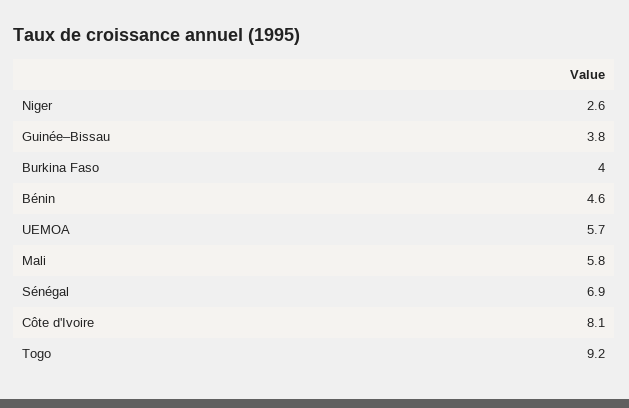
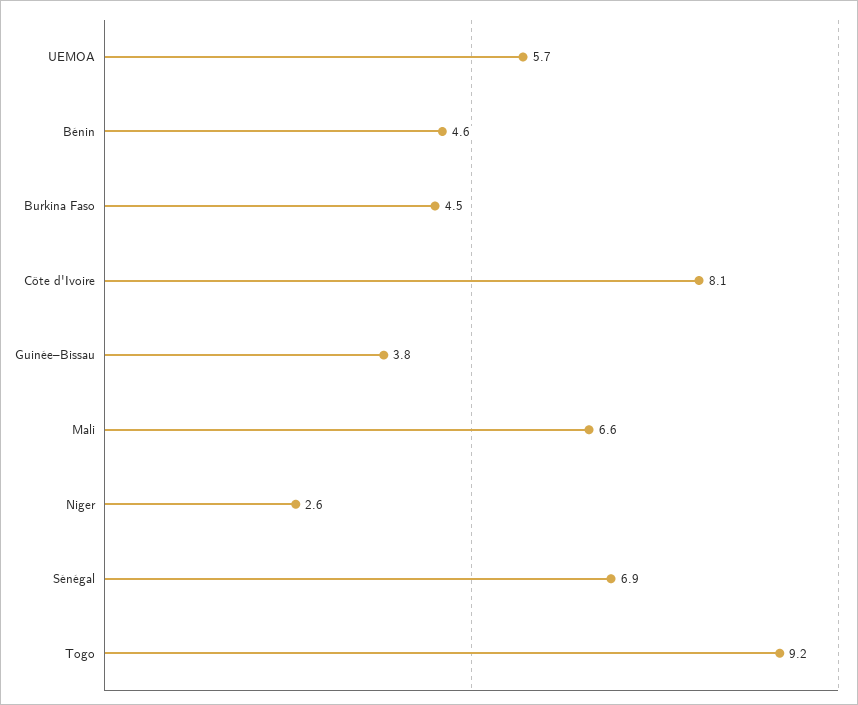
  {
    "Niger": 2.6,
    "Guinée–Bissau": 3.8,
-   "Burkina Faso": 4,
+   "Burkina Faso": 4.5,
    "Bénin": 4.6,
    "UEMOA": 5.7,
-   "Mali": 5.8,
+   "Mali": 6.6,
    "Sénégal": 6.9,
    "Côte d'Ivoire": 8.1,
    "Togo": 9.2
  }

